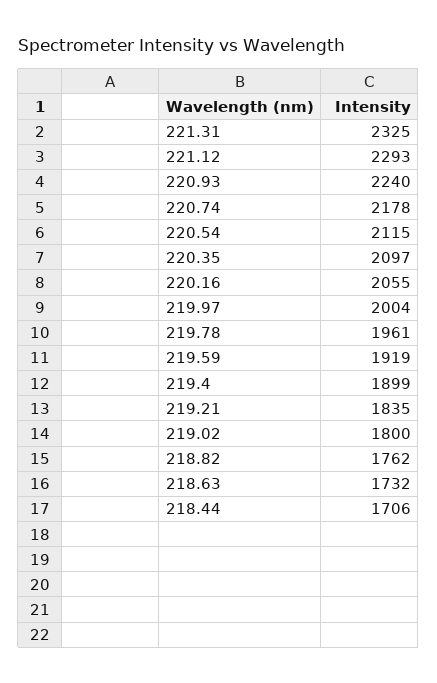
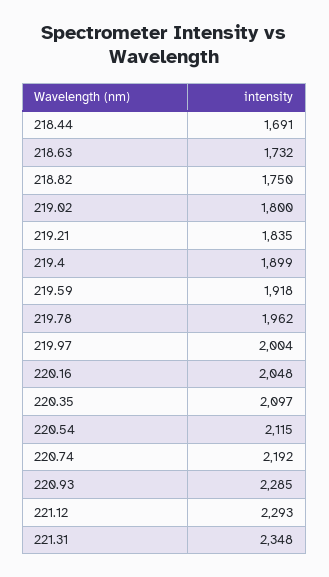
  {
-   "221.31": 2325,
+   "221.31": 2348,
    "221.12": 2293,
-   "220.93": 2240,
+   "220.93": 2285,
-   "220.74": 2178,
+   "220.74": 2192,
    "220.54": 2115,
    "220.35": 2097,
-   "220.16": 2055,
+   "220.16": 2048,
    "219.97": 2004,
-   "219.78": 1961,
+   "219.78": 1962,
-   "219.59": 1919,
+   "219.59": 1918,
    "219.4": 1899,
    "219.21": 1835,
    "219.02": 1800,
-   "218.82": 1762,
+   "218.82": 1750,
    "218.63": 1732,
-   "218.44": 1706
+   "218.44": 1691
  }

